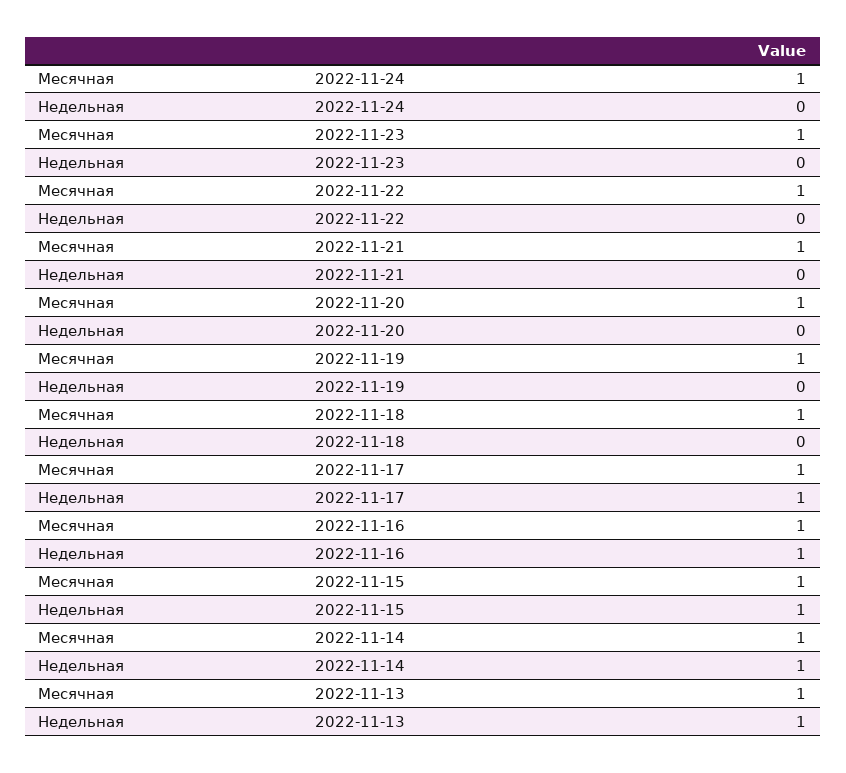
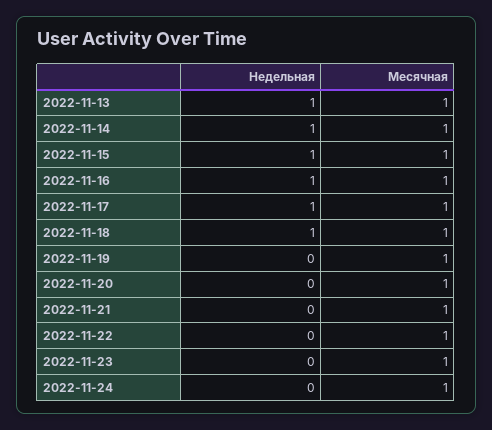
  {
    "Месячная": {
      "2022-11-24": 1,
      "2022-11-23": 1,
      "2022-11-22": 1,
      "2022-11-21": 1,
      "2022-11-20": 1,
      "2022-11-19": 1,
      "2022-11-18": 1,
      "2022-11-17": 1,
      "2022-11-16": 1,
      "2022-11-15": 1,
      "2022-11-14": 1,
      "2022-11-13": 1
    },
    "Недельная": {
      "2022-11-24": 0,
      "2022-11-23": 0,
      "2022-11-22": 0,
      "2022-11-21": 0,
      "2022-11-20": 0,
      "2022-11-19": 0,
-     "2022-11-18": 0,
+     "2022-11-18": 1,
      "2022-11-17": 1,
      "2022-11-16": 1,
      "2022-11-15": 1,
      "2022-11-14": 1,
      "2022-11-13": 1
    }
  }

